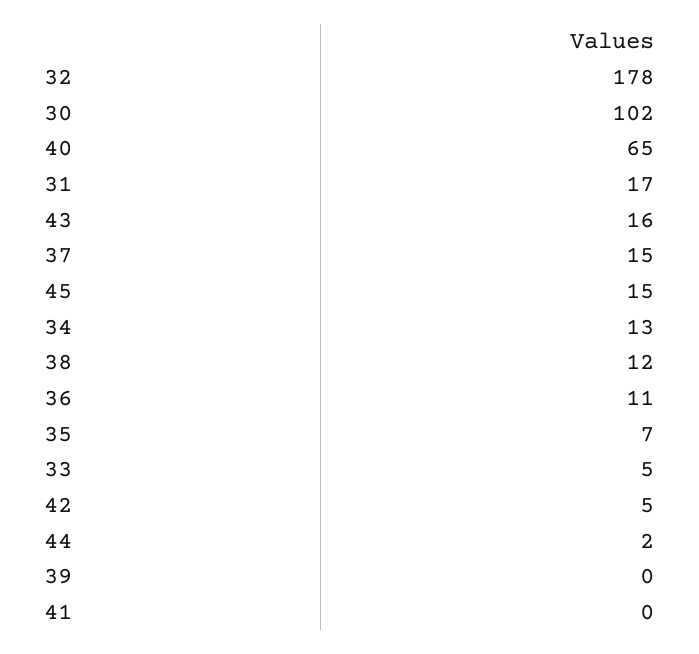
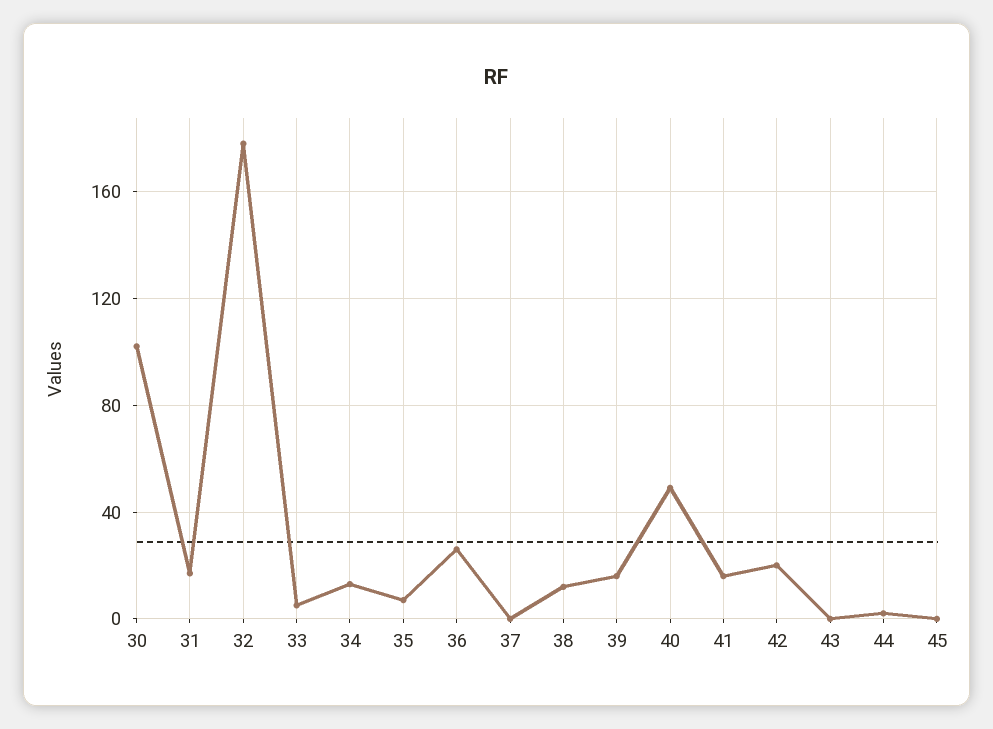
  {
    "32": 178,
    "30": 102,
-   "40": 65,
+   "40": 50,
    "31": 17,
-   "43": 16,
+   "43": 0,
-   "37": 15,
+   "37": 0,
-   "45": 15,
+   "45": 0,
    "34": 13,
    "38": 12,
-   "36": 11,
+   "36": 25,
    "35": 7,
    "33": 5,
-   "42": 5,
+   "42": 20,
    "44": 2,
-   "39": 0,
+   "39": 15,
-   "41": 0
+   "41": 15
  }

